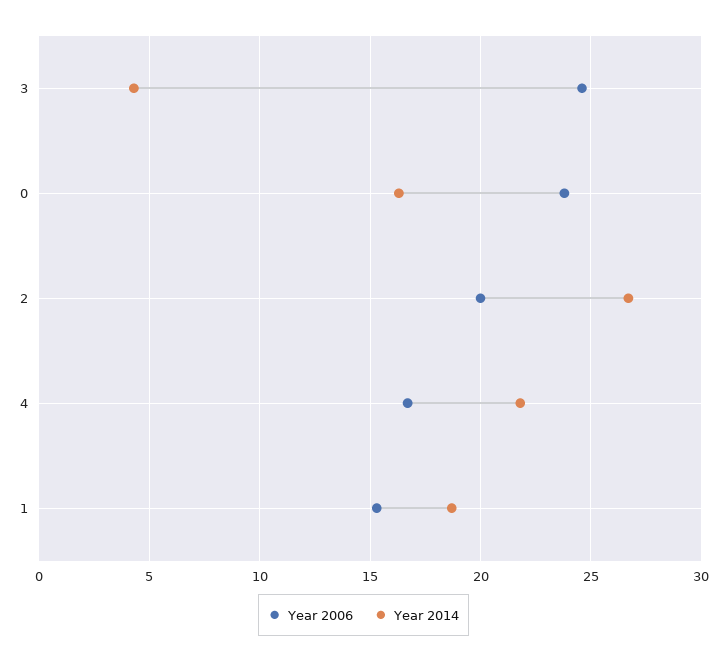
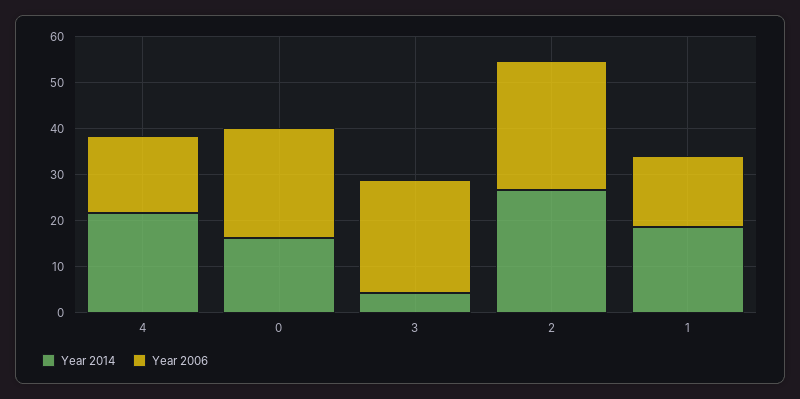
  {
    "Year 2006": {
      "3": 24.5,
      "0": 24,
-     "2": 20,
+     "2": 28,
      "4": 16.5,
      "1": 15.5
    },
    "Year 2014": {
      "3": 4.5,
      "0": 16.5,
      "2": 26.5,
      "4": 22,
      "1": 18.5
    }
  }

